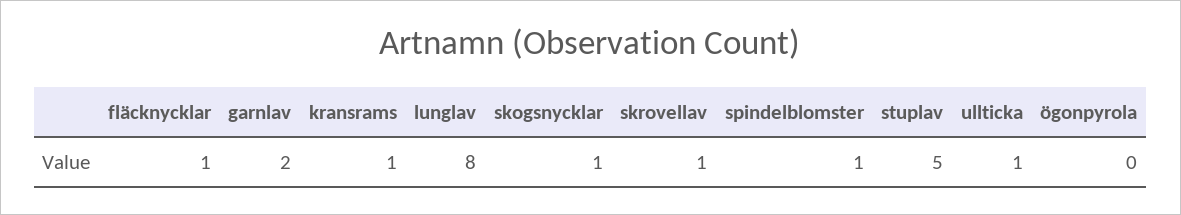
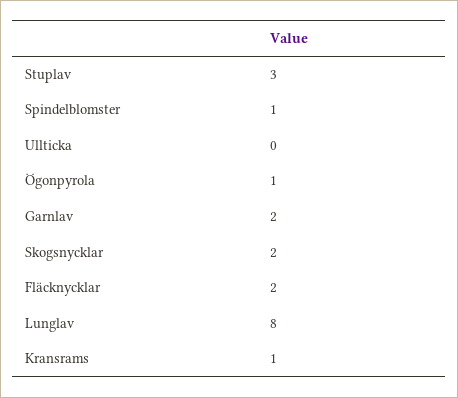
  {
-   "fläcknycklar": 1,
+   "fläcknycklar": 2,
    "garnlav": 2,
    "kransrams": 1,
    "lunglav": 8,
-   "skogsnycklar": 1,
+   "skogsnycklar": 2,
-   "skrovellav": 1,
    "spindelblomster": 1,
-   "stuplav": 5,
+   "stuplav": 3,
-   "ullticka": 1,
+   "ullticka": 0,
-   "ögonpyrola": 0
+   "ögonpyrola": 1
  }

